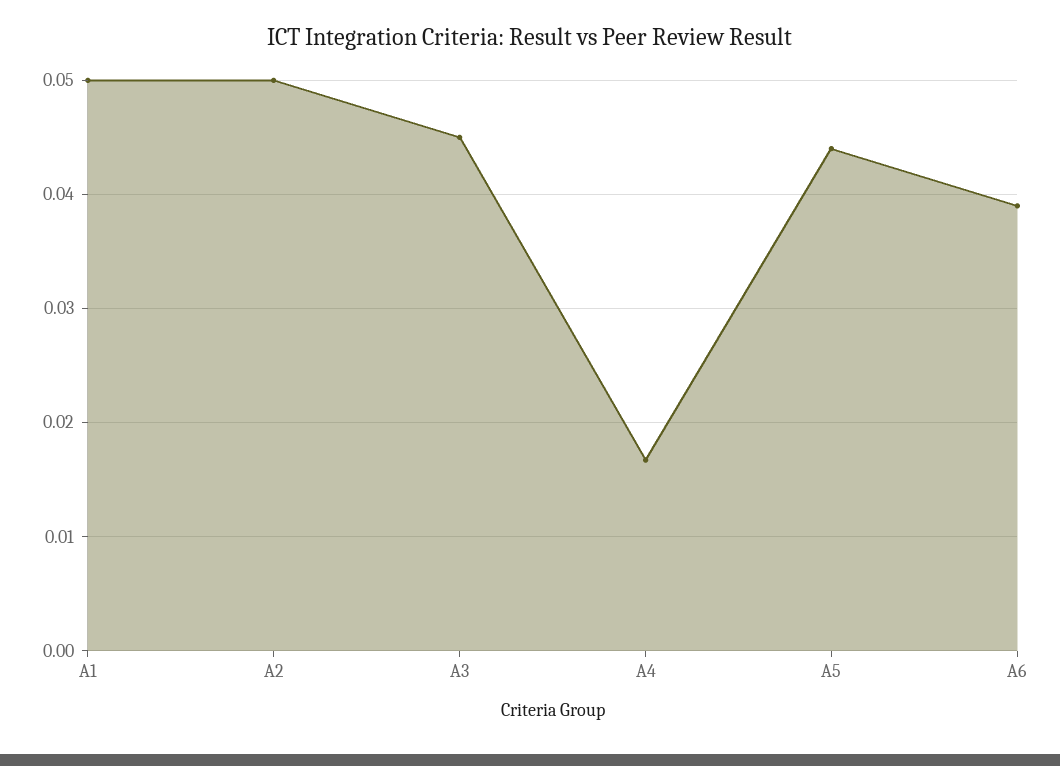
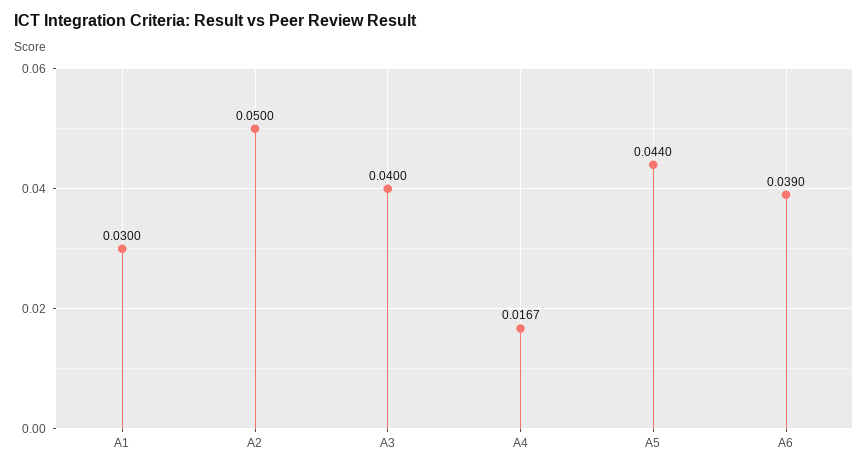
  {
-   "A1": 0.05,
+   "A1": 0.03,
    "A2": 0.05,
-   "A3": 0.045,
+   "A3": 0.04,
    "A4": 0.0167,
    "A5": 0.044,
    "A6": 0.039
  }

